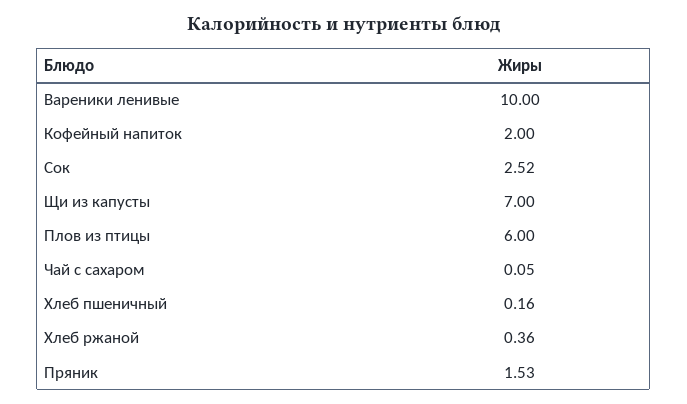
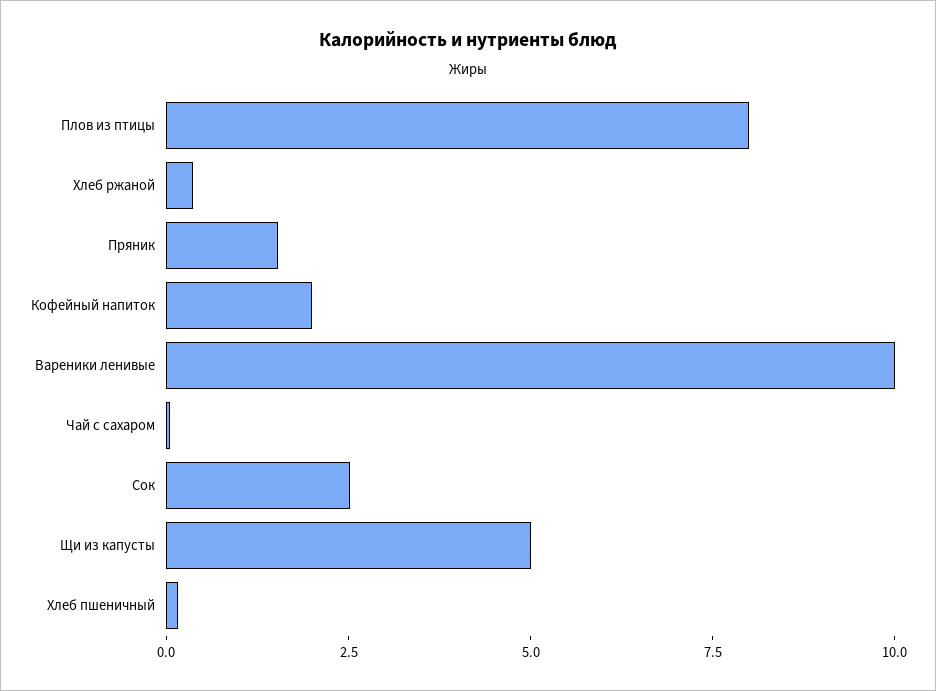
  {
    "Вареники ленивые": 10,
    "Кофейный напиток": 2,
    "Сок": 2.52,
-   "Щи из капусты": 7,
+   "Щи из капусты": 5,
-   "Плов из птицы": 6,
+   "Плов из птицы": 8,
    "Чай с сахаром": 0.05,
    "Хлеб пшеничный": 0.16,
    "Хлеб ржаной": 0.36,
    "Пряник": 1.53
  }

